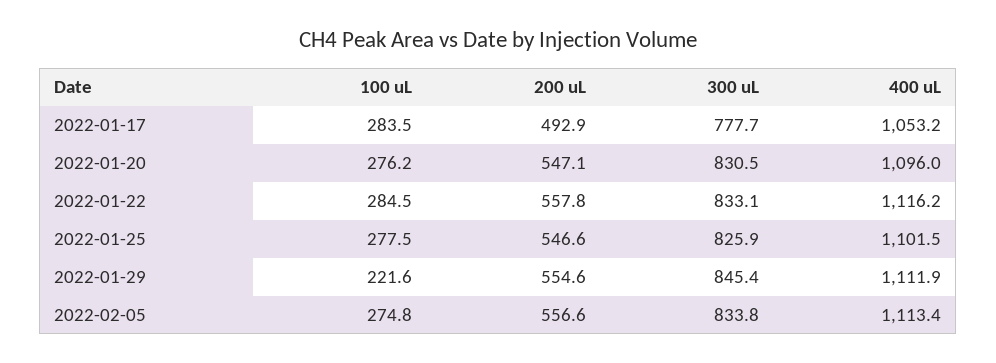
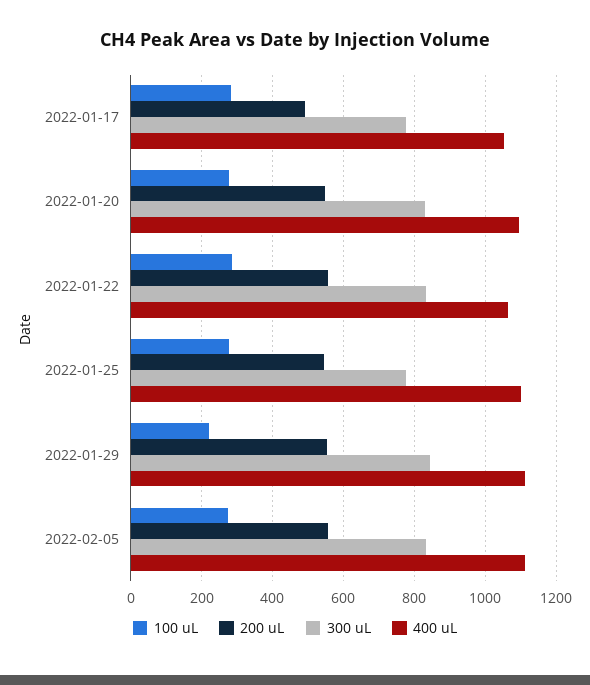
  {
    "100 uL": {
      "2022-01-17": 283.5,
      "2022-01-20": 276.2,
      "2022-01-22": 284.5,
      "2022-01-25": 277.5,
      "2022-01-29": 221.6,
      "2022-02-05": 274.8
    },
    "200 uL": {
      "2022-01-17": 492.9,
      "2022-01-20": 547.1,
      "2022-01-22": 557.8,
      "2022-01-25": 546.6,
      "2022-01-29": 554.6,
      "2022-02-05": 556.6
    },
    "300 uL": {
      "2022-01-17": 777.7,
      "2022-01-20": 830.5,
      "2022-01-22": 833.1,
-     "2022-01-25": 825.9,
+     "2022-01-25": 780,
      "2022-01-29": 845.4,
      "2022-02-05": 833.8
    },
    "400 uL": {
      "2022-01-17": 1053.2,
      "2022-01-20": 1096,
-     "2022-01-22": 1116.2,
+     "2022-01-22": 1060,
      "2022-01-25": 1101.5,
      "2022-01-29": 1111.9,
      "2022-02-05": 1113.4
    }
  }

